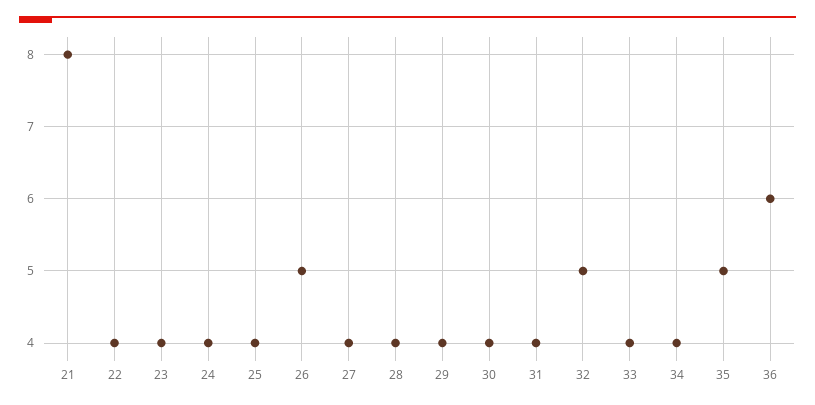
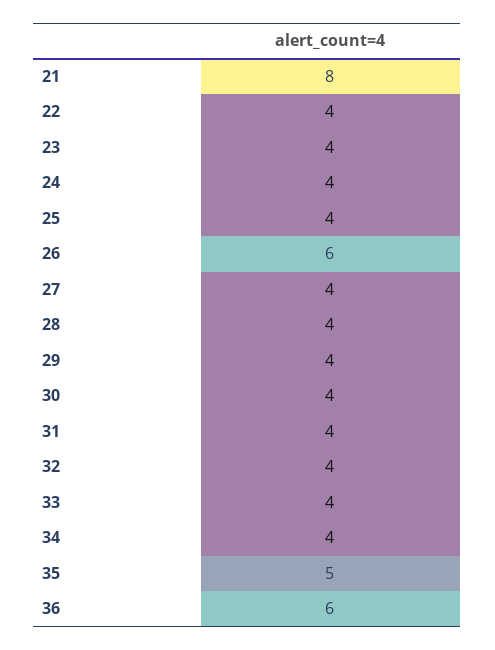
  {
    "21": 8,
    "22": 4,
    "23": 4,
    "24": 4,
    "25": 4,
-   "26": 5,
+   "26": 6,
    "27": 4,
    "28": 4,
    "29": 4,
    "30": 4,
    "31": 4,
-   "32": 5,
+   "32": 4,
    "33": 4,
    "34": 4,
    "35": 5,
    "36": 6
  }

